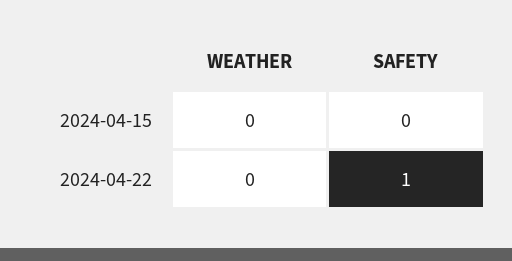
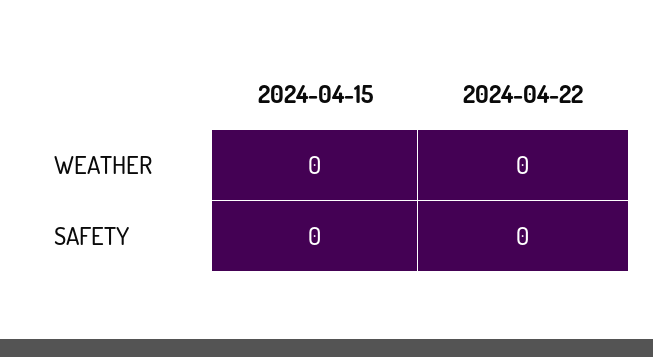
  {
    "WEATHER": {
      "2024-04-15": 0,
      "2024-04-22": 0
    },
    "SAFETY": {
      "2024-04-15": 0,
-     "2024-04-22": 1
+     "2024-04-22": 0
    }
  }

